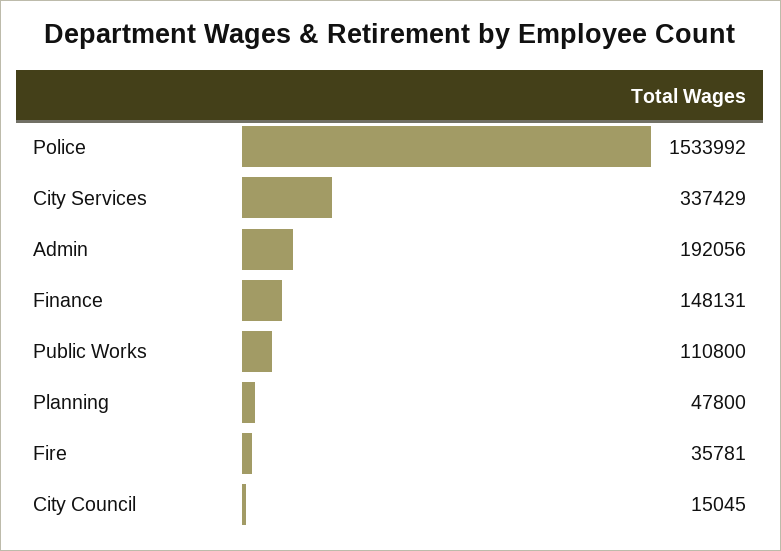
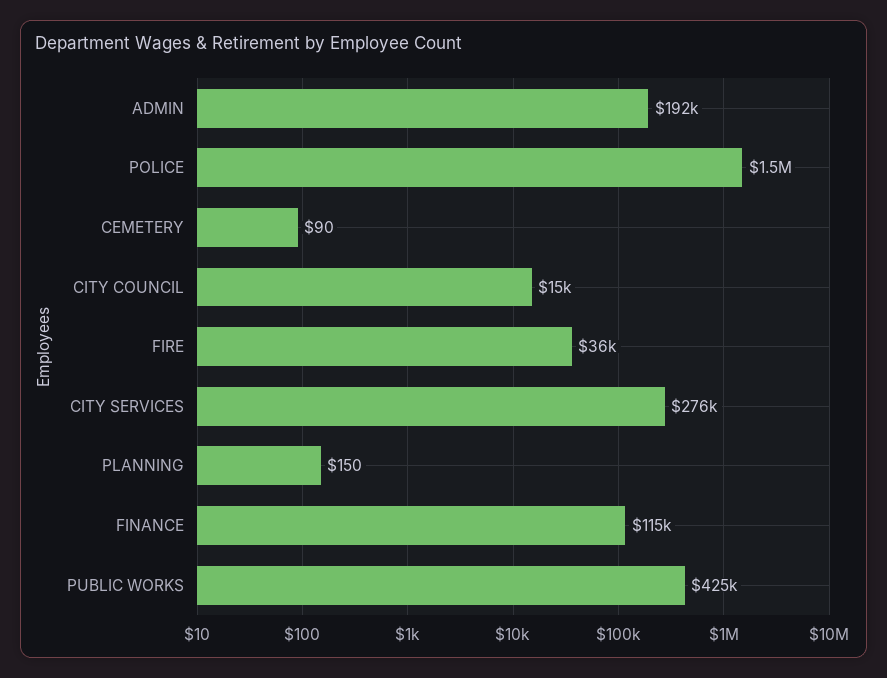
  {
    "Police": 1533992,
-   "City Services": 337429,
+   "City Services": 276000,
    "Admin": 192056,
-   "Finance": 148131,
+   "Finance": 115000,
-   "Public Works": 110800,
+   "Public Works": 425000,
-   "Planning": 47800,
+   "Planning": 150,
    "Fire": 35781,
-   "City Council": 15045
+   "City Council": 15045,
+   "CEMETERY": 90
  }

